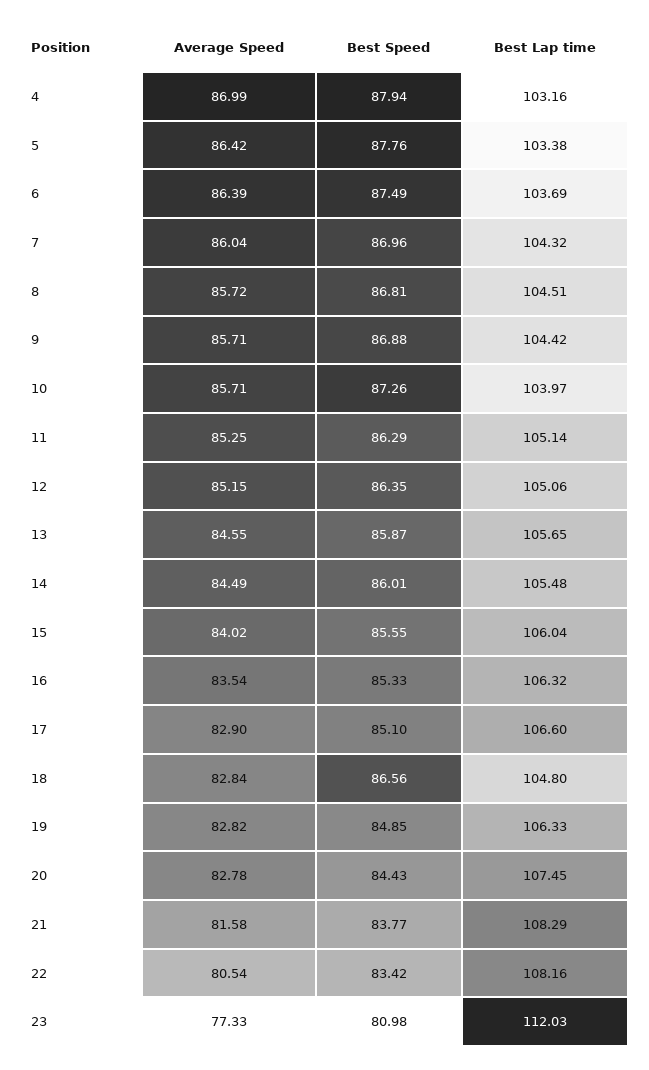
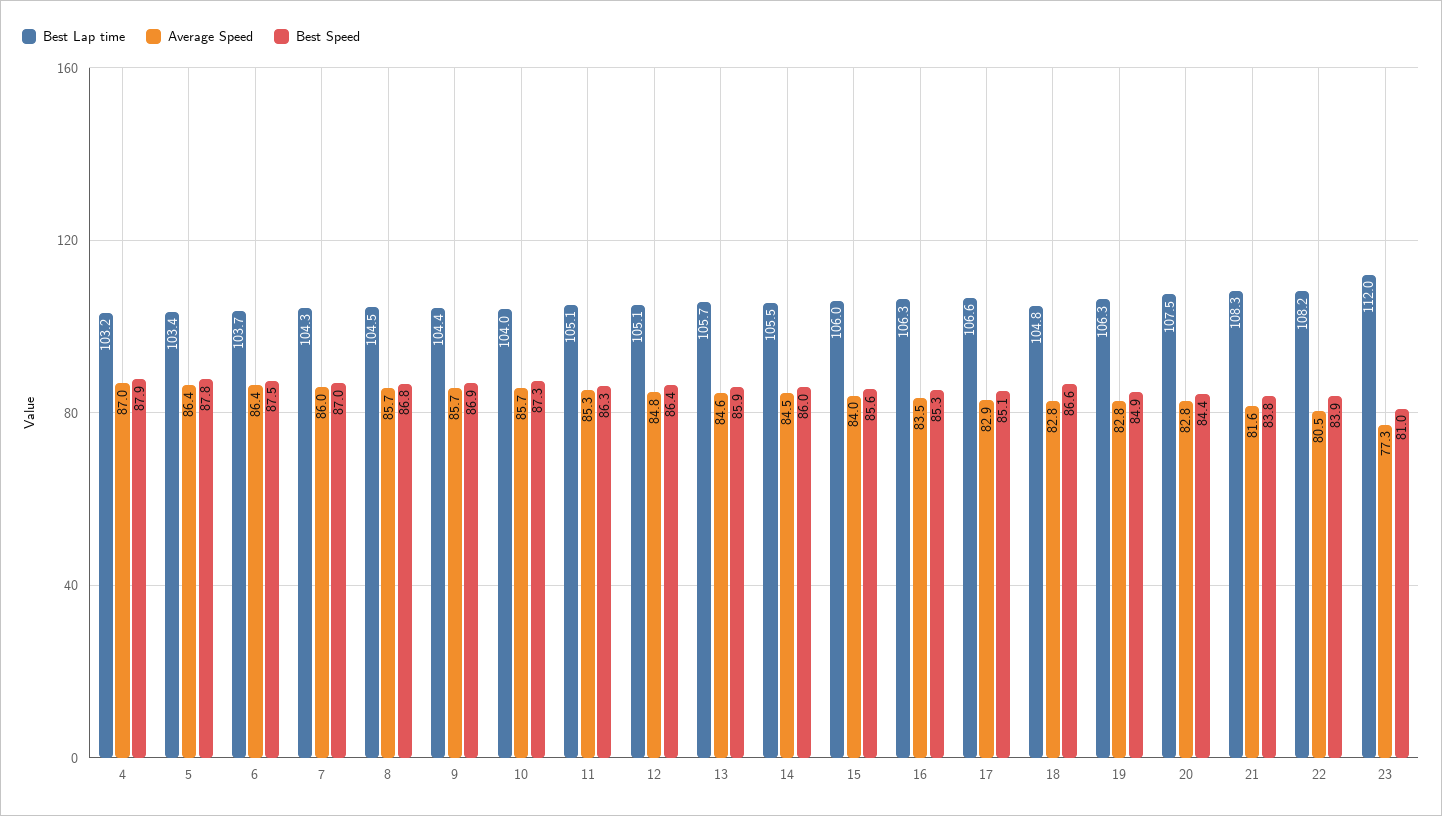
  {
    "Average Speed": {
      "4": 86.99,
      "5": 86.42,
      "6": 86.39,
      "7": 86.04,
      "8": 85.72,
      "9": 85.71,
      "10": 85.71,
      "11": 85.25,
-     "12": 85.15,
+     "12": 84.8,
      "13": 84.55,
      "14": 84.49,
      "15": 84.02,
      "16": 83.54,
      "17": 82.9,
      "18": 82.84,
      "19": 82.82,
      "20": 82.78,
      "21": 81.58,
      "22": 80.54,
      "23": 77.33
    },
    "Best Speed": {
      "4": 87.94,
      "5": 87.76,
      "6": 87.49,
      "7": 86.96,
      "8": 86.81,
      "9": 86.88,
      "10": 87.26,
      "11": 86.29,
      "12": 86.35,
      "13": 85.87,
      "14": 86.01,
      "15": 85.55,
      "16": 85.33,
      "17": 85.1,
      "18": 86.56,
      "19": 84.85,
      "20": 84.43,
      "21": 83.77,
-     "22": 83.42,
+     "22": 83.9,
      "23": 80.98
    },
    "Best Lap time": {
      "4": 103.16,
      "5": 103.38,
      "6": 103.69,
      "7": 104.32,
      "8": 104.51,
      "9": 104.42,
      "10": 103.97,
      "11": 105.14,
      "12": 105.06,
      "13": 105.65,
      "14": 105.48,
      "15": 106.04,
      "16": 106.32,
      "17": 106.6,
      "18": 104.8,
      "19": 106.33,
      "20": 107.45,
      "21": 108.29,
      "22": 108.16,
      "23": 112.03
    }
  }

